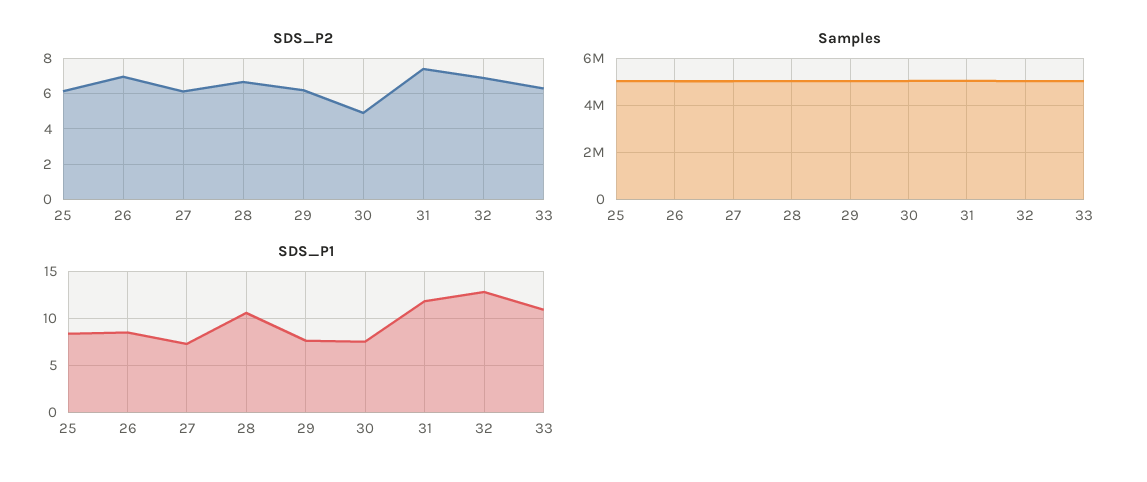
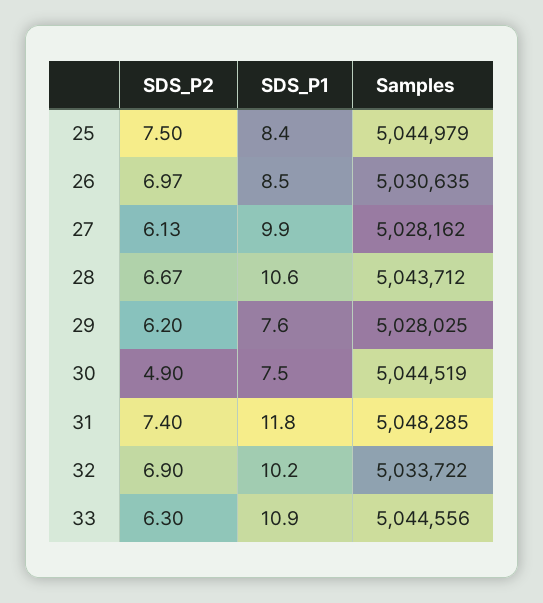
  {
    "SDS_P2": {
-     "25": 6,
+     "25": 7.5,
      "26": 6.97,
      "27": 6.13,
      "28": 6.67,
      "29": 6.2,
      "30": 4.9,
      "31": 7.4,
      "32": 6.9,
      "33": 6.3
    },
    "Samples": {
      "25": 5044979,
      "26": 5030635,
      "27": 5028162,
      "28": 5043712,
      "29": 5028025,
      "30": 5044519,
      "31": 5048285,
      "32": 5033722,
      "33": 5044556
    },
    "SDS_P1": {
      "25": 8.4,
      "26": 8.5,
-     "27": 7,
+     "27": 9.9,
      "28": 10.6,
      "29": 7.6,
      "30": 7.5,
      "31": 11.8,
-     "32": 13,
+     "32": 10.2,
      "33": 10.9
    }
  }

